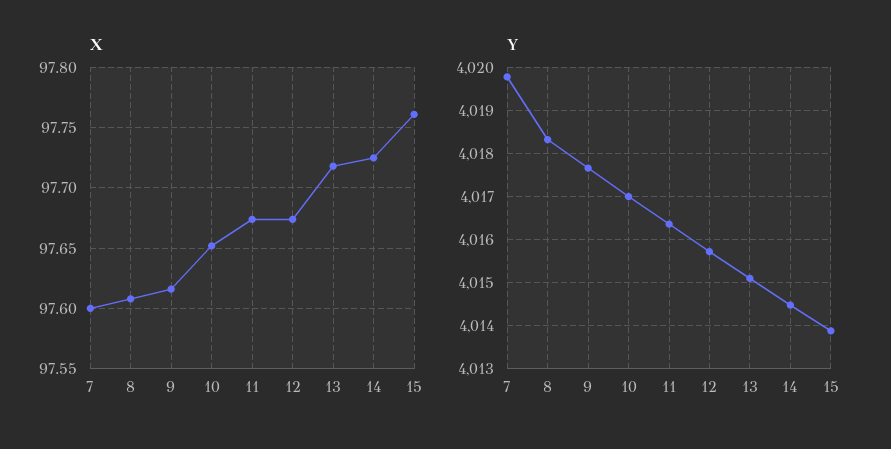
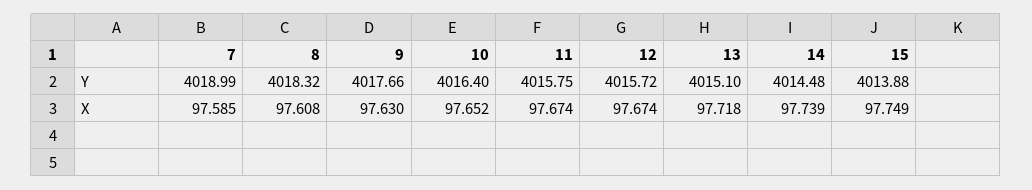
  {
    "X": {
-     "7": 97.6,
+     "7": 97.585,
      "8": 97.608,
-     "9": 97.615,
+     "9": 97.63,
      "10": 97.652,
      "11": 97.674,
      "12": 97.674,
      "13": 97.718,
-     "14": 97.725,
+     "14": 97.739,
-     "15": 97.76
+     "15": 97.749
    },
    "Y": {
-     "7": 4019.8,
+     "7": 4018.99,
      "8": 4018.32,
      "9": 4017.66,
-     "10": 4017,
+     "10": 4016.4,
-     "11": 4016.4,
+     "11": 4015.75,
      "12": 4015.72,
      "13": 4015.1,
      "14": 4014.48,
      "15": 4013.88
    }
  }

